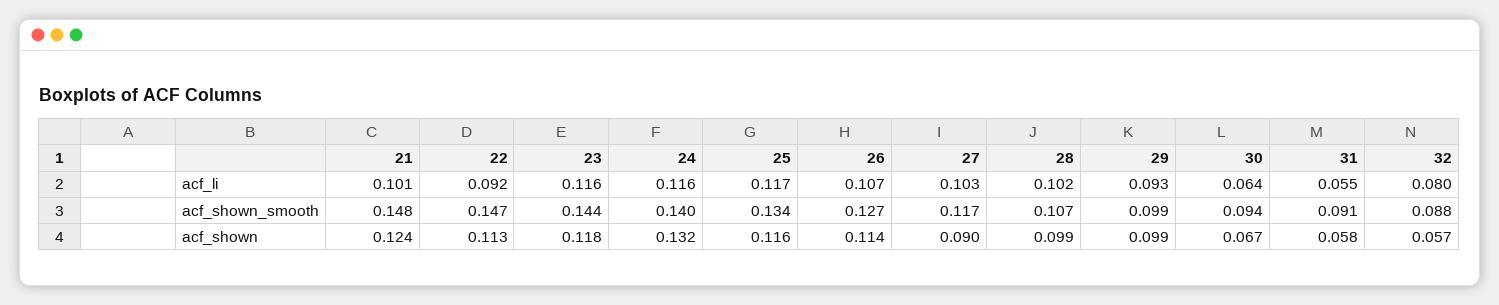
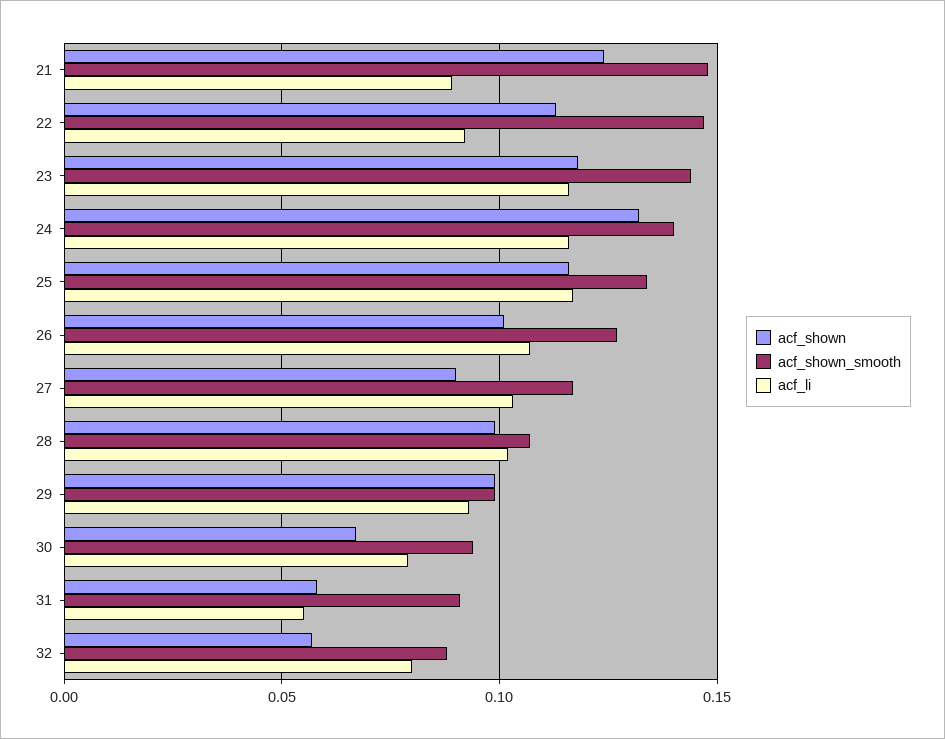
  {
    "acf_li": {
-     "21": 0.101,
+     "21": 0.09,
      "22": 0.092,
      "23": 0.116,
      "24": 0.116,
      "25": 0.117,
      "26": 0.107,
      "27": 0.103,
      "28": 0.102,
      "29": 0.093,
-     "30": 0.064,
+     "30": 0.08,
      "31": 0.055,
      "32": 0.08
    },
    "acf_shown_smooth": {
      "21": 0.148,
      "22": 0.147,
      "23": 0.144,
      "24": 0.14,
      "25": 0.134,
      "26": 0.127,
      "27": 0.117,
      "28": 0.107,
      "29": 0.099,
      "30": 0.094,
      "31": 0.091,
      "32": 0.088
    },
    "acf_shown": {
      "21": 0.124,
      "22": 0.113,
      "23": 0.118,
      "24": 0.132,
      "25": 0.116,
-     "26": 0.114,
+     "26": 0.1,
      "27": 0.09,
      "28": 0.099,
      "29": 0.099,
      "30": 0.067,
      "31": 0.058,
      "32": 0.057
    }
  }

